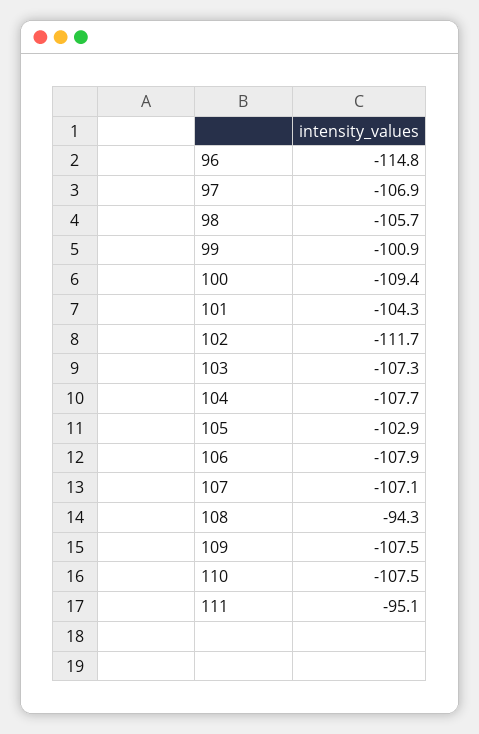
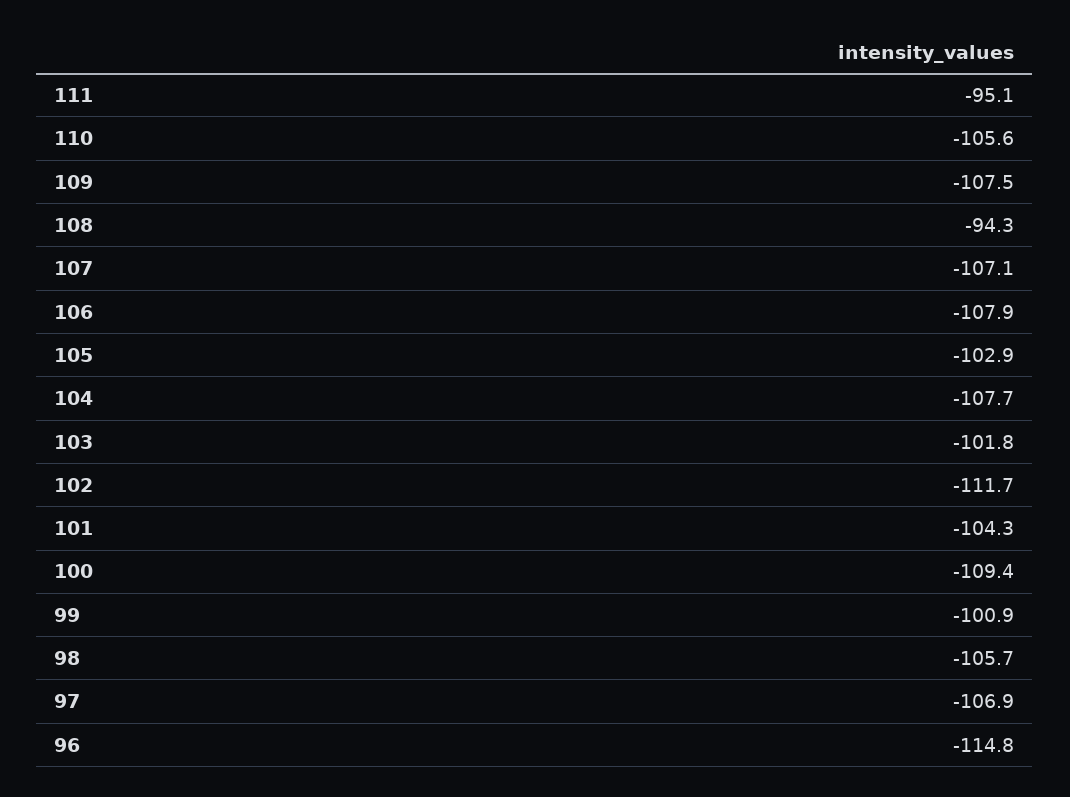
  {
    "96": -114.8,
    "97": -106.9,
    "98": -105.7,
    "99": -100.9,
    "100": -109.4,
    "101": -104.3,
    "102": -111.7,
-   "103": -107.3,
+   "103": -101.8,
    "104": -107.7,
    "105": -102.9,
    "106": -107.9,
    "107": -107.1,
    "108": -94.3,
    "109": -107.5,
-   "110": -107.5,
+   "110": -105.6,
    "111": -95.1
  }

